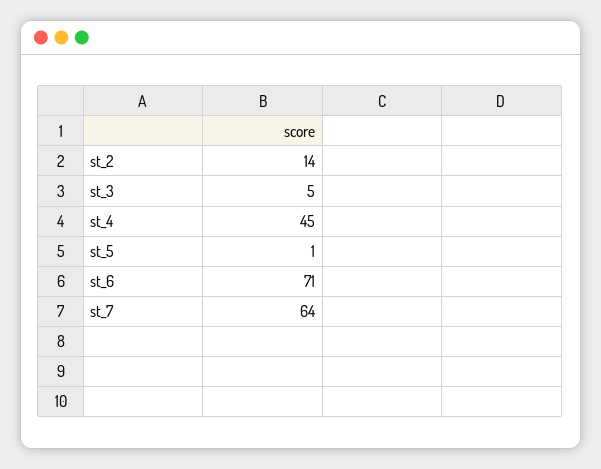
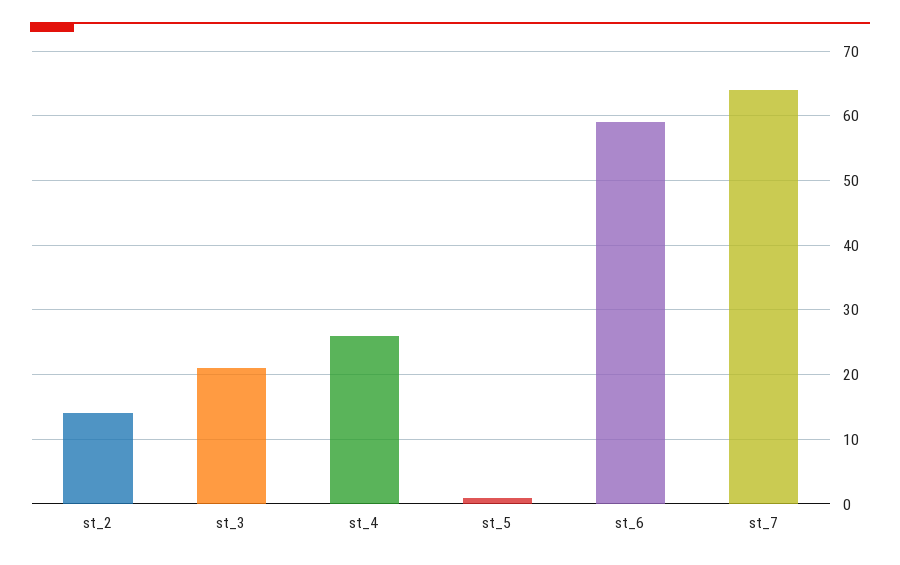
  {
    "st_2": 14,
-   "st_3": 5,
+   "st_3": 21,
-   "st_4": 45,
+   "st_4": 26,
    "st_5": 1,
-   "st_6": 71,
+   "st_6": 59,
    "st_7": 64
  }

